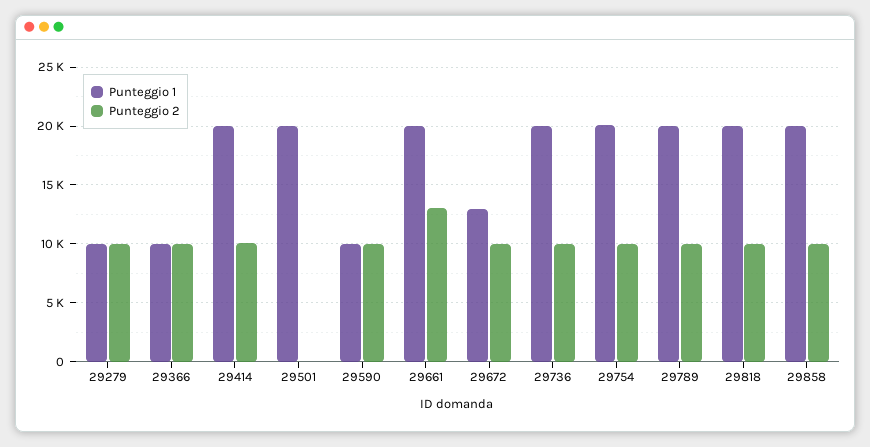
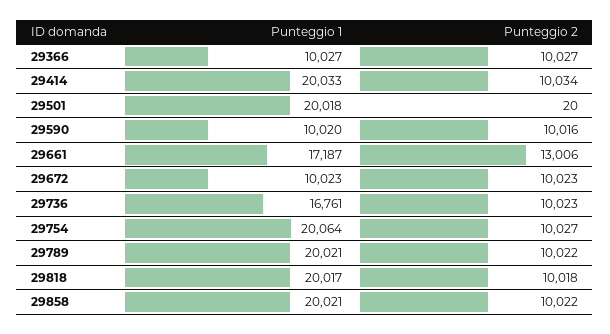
  {
    "Punteggio 1": {
-     "29279": 10000,
      "29366": 10027,
      "29414": 20033,
      "29501": 20018,
      "29590": 10020,
-     "29661": 20000,
+     "29661": 17187,
-     "29672": 13000,
+     "29672": 10023,
-     "29736": 20000,
+     "29736": 16761,
      "29754": 20064,
      "29789": 20021,
      "29818": 20017,
      "29858": 20021
    },
    "Punteggio 2": {
-     "29279": 10000,
      "29366": 10027,
      "29414": 10034,
      "29501": 20,
      "29590": 10016,
      "29661": 13006,
      "29672": 10023,
      "29736": 10023,
      "29754": 10027,
      "29789": 10022,
      "29818": 10018,
      "29858": 10022
    }
  }

